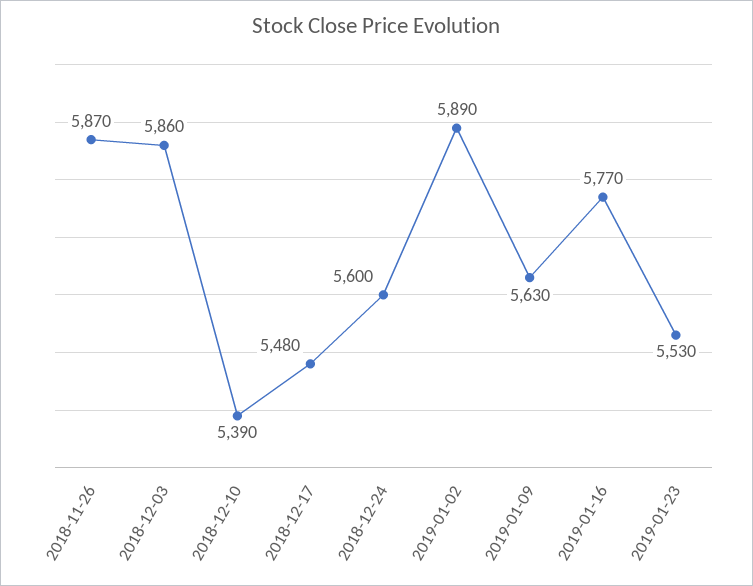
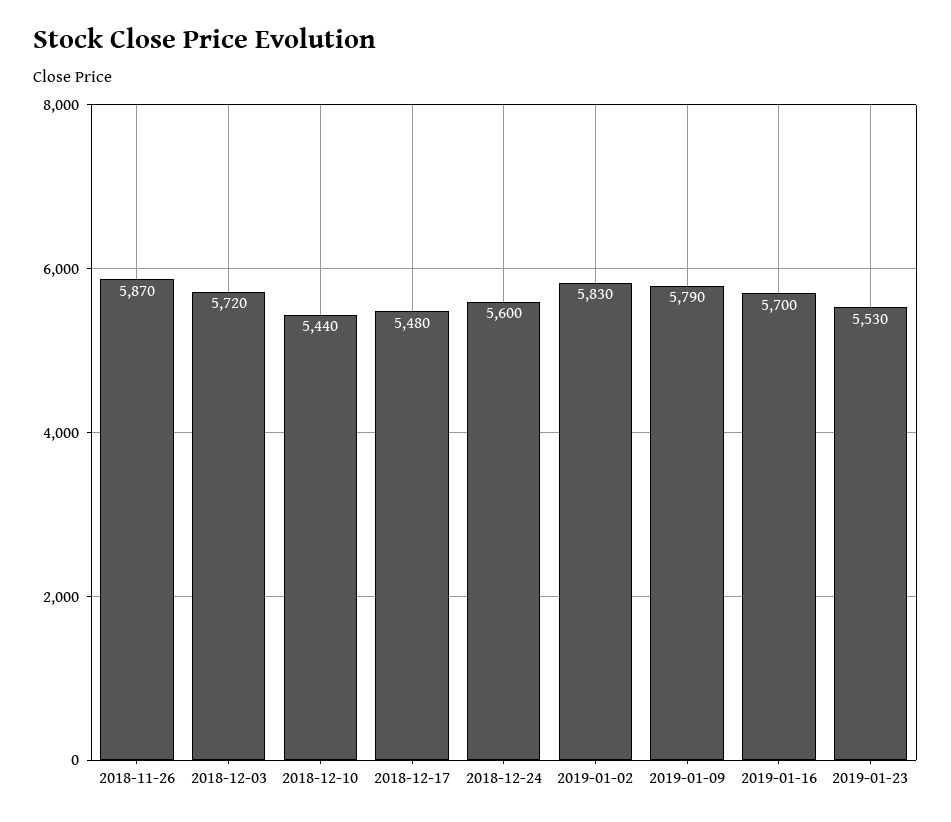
  {
    "2018-11-26": 5870,
-   "2018-12-03": 5860,
+   "2018-12-03": 5720,
-   "2018-12-10": 5390,
+   "2018-12-10": 5440,
    "2018-12-17": 5480,
    "2018-12-24": 5600,
-   "2019-01-02": 5890,
+   "2019-01-02": 5830,
-   "2019-01-09": 5630,
+   "2019-01-09": 5790,
-   "2019-01-16": 5770,
+   "2019-01-16": 5700,
    "2019-01-23": 5530
  }

